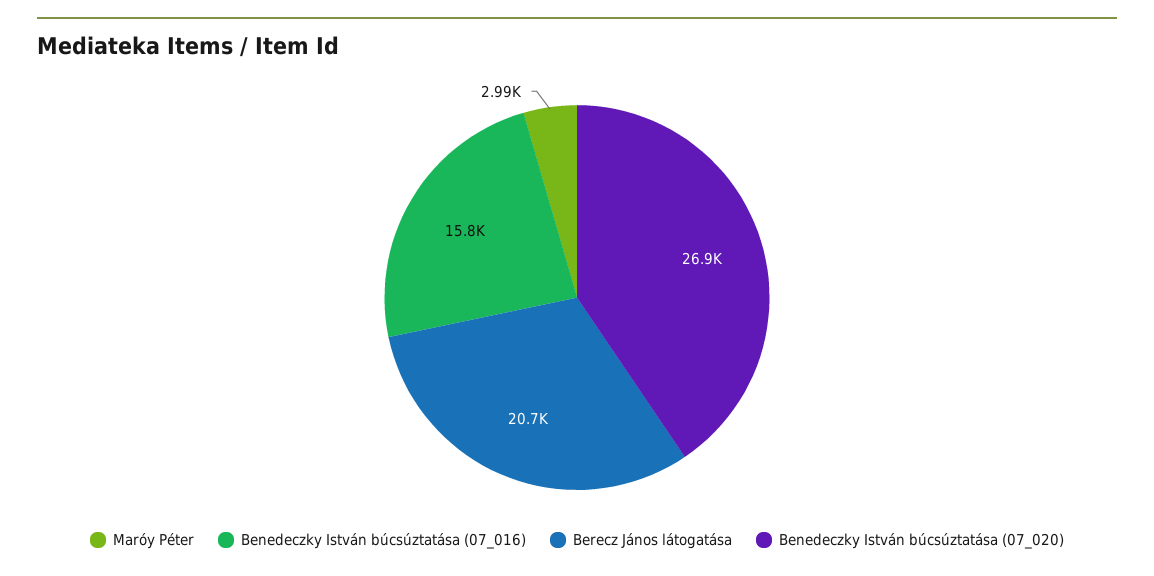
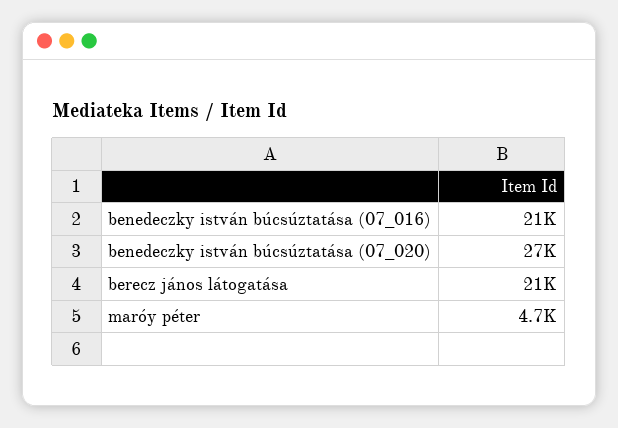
  {
-   "Maróy Péter": 2990,
+   "Maróy Péter": 4700,
-   "Benedeczky István búcsúztatása (07_016)": 15800,
+   "Benedeczky István búcsúztatása (07_016)": 21000,
    "Berecz János látogatása": 20700,
    "Benedeczky István búcsúztatása (07_020)": 26900
  }

